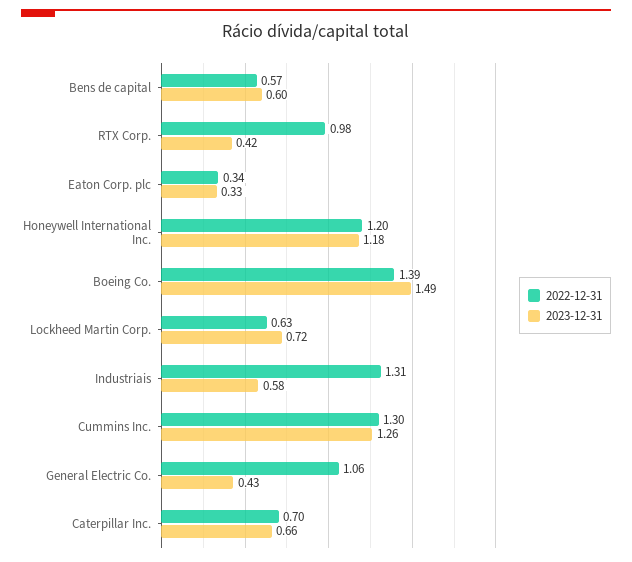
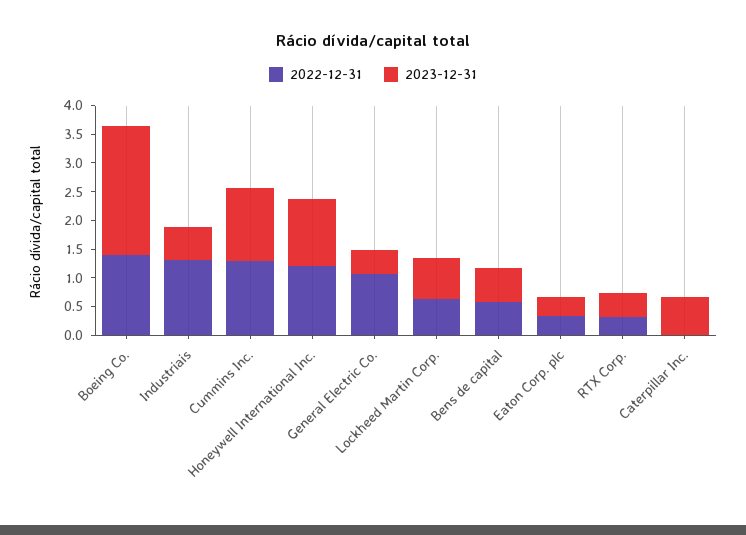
  {
    "2022-12-31": {
      "Bens de capital": 0.57,
-     "RTX Corp.": 0.98,
+     "RTX Corp.": 0.25,
      "Eaton Corp. plc": 0.34,
      "Honeywell International Inc.": 1.2,
      "Boeing Co.": 1.39,
      "Lockheed Martin Corp.": 0.63,
      "Industriais": 1.31,
      "Cummins Inc.": 1.3,
      "General Electric Co.": 1.06,
-     "Caterpillar Inc.": 0.7
+     "Caterpillar Inc.": 0
    },
    "2023-12-31": {
      "Bens de capital": 0.6,
      "RTX Corp.": 0.42,
      "Eaton Corp. plc": 0.33,
      "Honeywell International Inc.": 1.18,
-     "Boeing Co.": 1.49,
+     "Boeing Co.": 2.25,
      "Lockheed Martin Corp.": 0.72,
      "Industriais": 0.58,
      "Cummins Inc.": 1.26,
      "General Electric Co.": 0.43,
      "Caterpillar Inc.": 0.66
    }
  }

